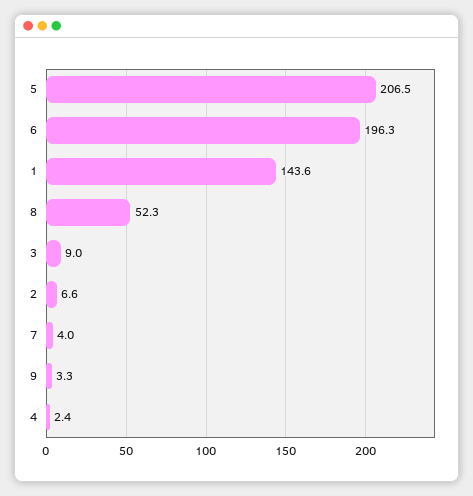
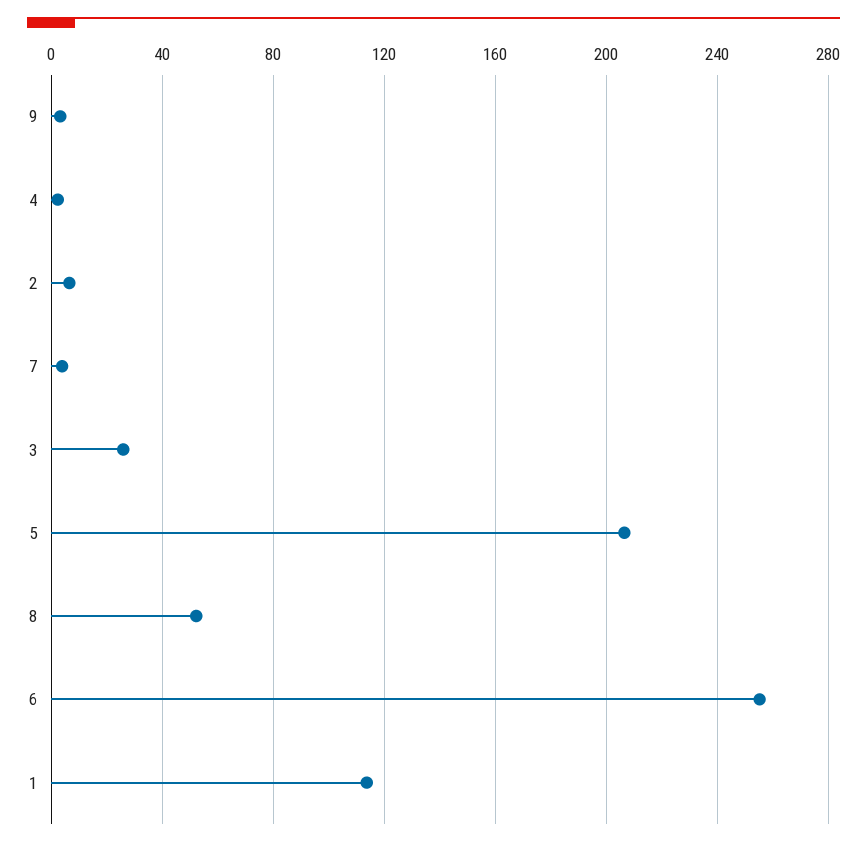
  {
    "5": 206.5,
-   "6": 196.3,
+   "6": 255,
-   "1": 143.6,
+   "1": 115,
    "8": 52.3,
-   "3": 9,
+   "3": 25,
    "2": 6.6,
    "7": 4,
    "9": 3.3,
    "4": 2.4
  }

